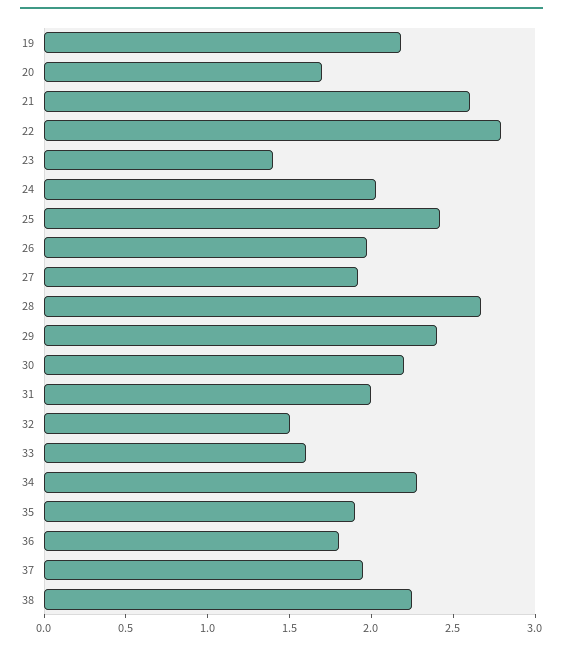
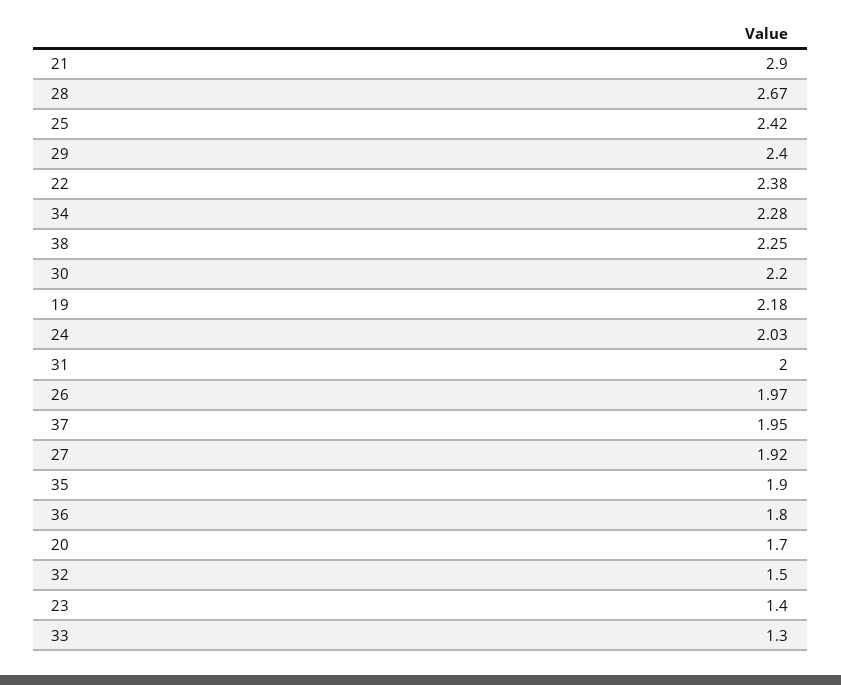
  {
    "19": 2.18,
    "20": 1.7,
-   "21": 2.6,
+   "21": 2.9,
-   "22": 2.8,
+   "22": 2.38,
    "23": 1.4,
    "24": 2.03,
    "25": 2.42,
    "26": 1.97,
    "27": 1.92,
    "28": 2.67,
    "29": 2.4,
    "30": 2.2,
    "31": 2,
    "32": 1.5,
-   "33": 1.6,
+   "33": 1.3,
    "34": 2.28,
    "35": 1.9,
    "36": 1.8,
    "37": 1.95,
    "38": 2.25
  }

